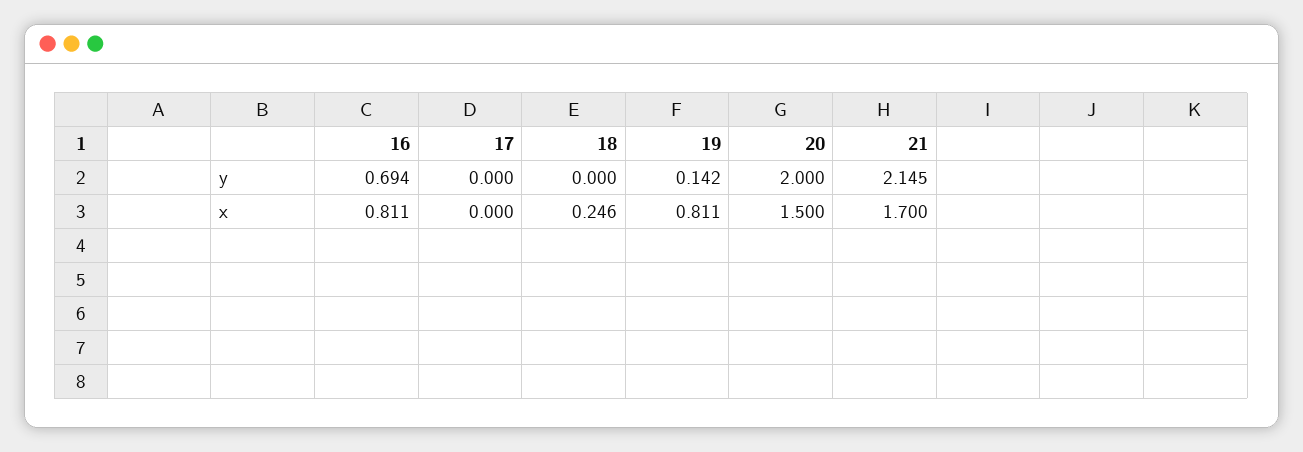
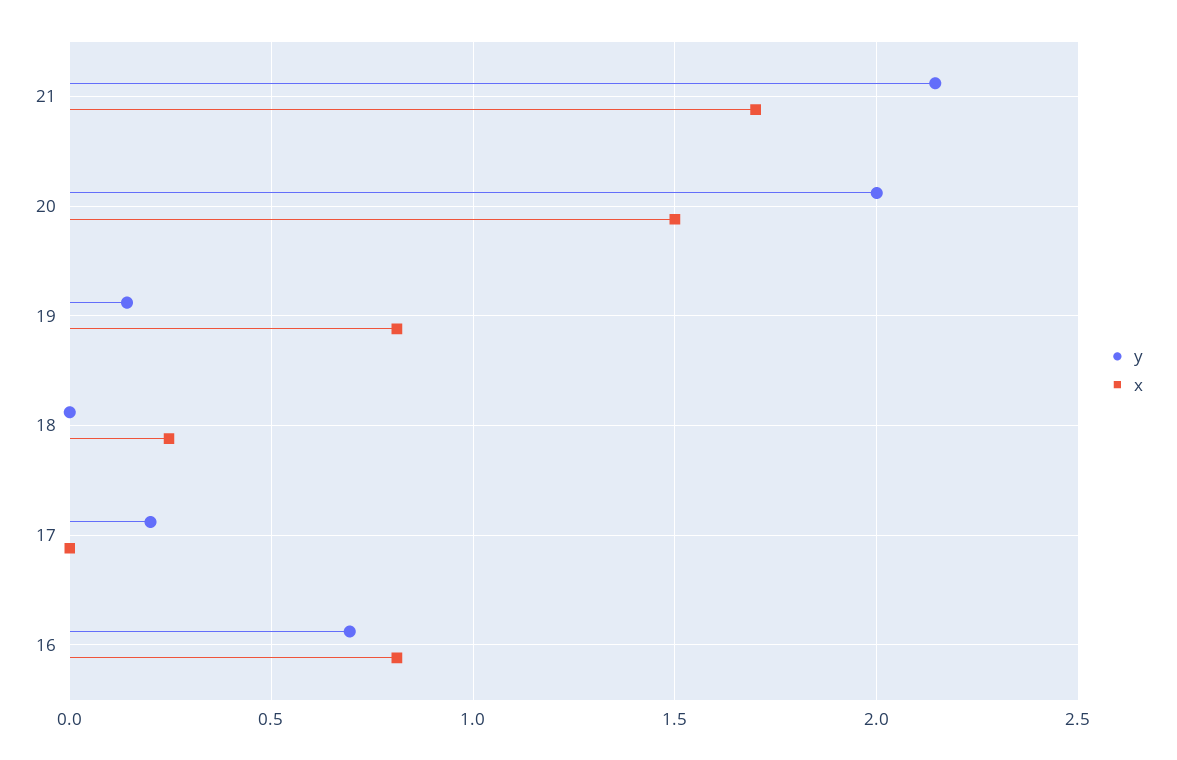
  {
    "y": {
      "16": 0.694,
-     "17": 0,
+     "17": 0.2,
      "18": 0,
      "19": 0.142,
      "20": 2,
      "21": 2.145
    },
    "x": {
      "16": 0.811,
      "17": 0,
      "18": 0.246,
      "19": 0.811,
      "20": 1.5,
      "21": 1.7
    }
  }

